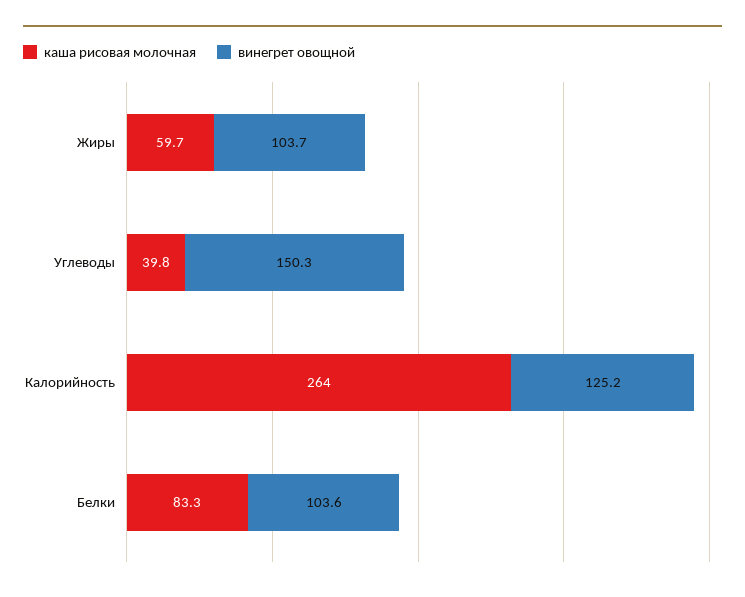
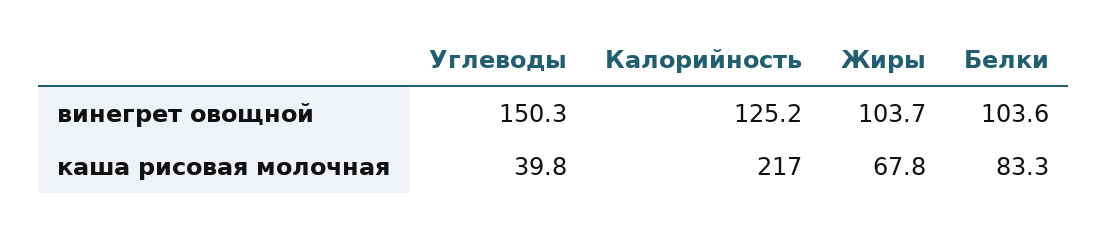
  {
    "каша рисовая молочная": {
-     "Жиры": 59.7,
+     "Жиры": 67.8,
      "Углеводы": 39.8,
-     "Калорийность": 264,
+     "Калорийность": 217,
      "Белки": 83.3
    },
    "винегрет овощной": {
      "Жиры": 103.7,
      "Углеводы": 150.3,
      "Калорийность": 125.2,
      "Белки": 103.6
    }
  }

